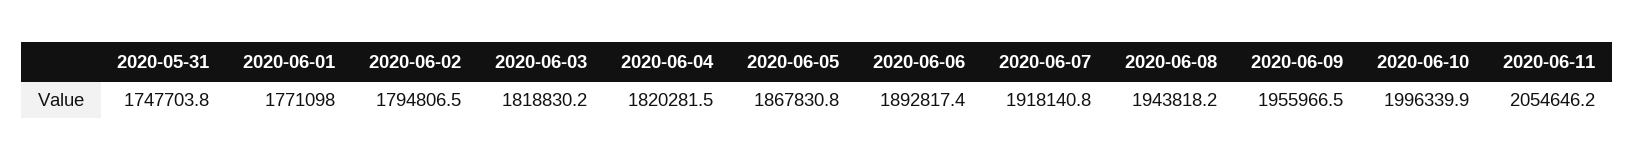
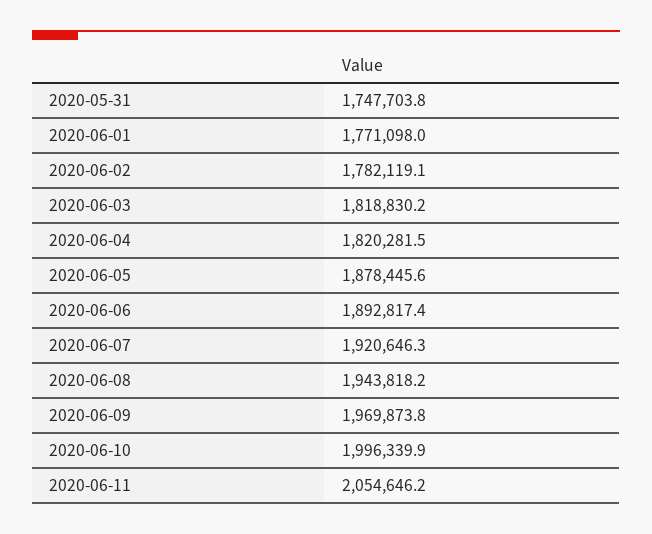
  {
    "2020-05-31": 1747703.8,
    "2020-06-01": 1771098,
-   "2020-06-02": 1794806.5,
+   "2020-06-02": 1782119.1,
    "2020-06-03": 1818830.2,
    "2020-06-04": 1820281.5,
-   "2020-06-05": 1867830.8,
+   "2020-06-05": 1878445.6,
    "2020-06-06": 1892817.4,
-   "2020-06-07": 1918140.8,
+   "2020-06-07": 1920646.3,
    "2020-06-08": 1943818.2,
-   "2020-06-09": 1955966.5,
+   "2020-06-09": 1969873.8,
    "2020-06-10": 1996339.9,
    "2020-06-11": 2054646.2
  }

